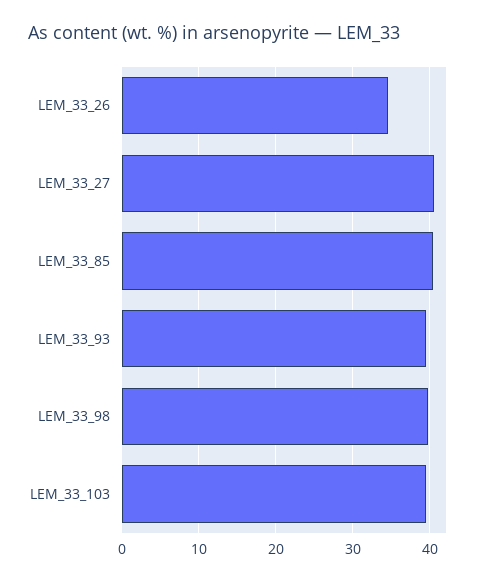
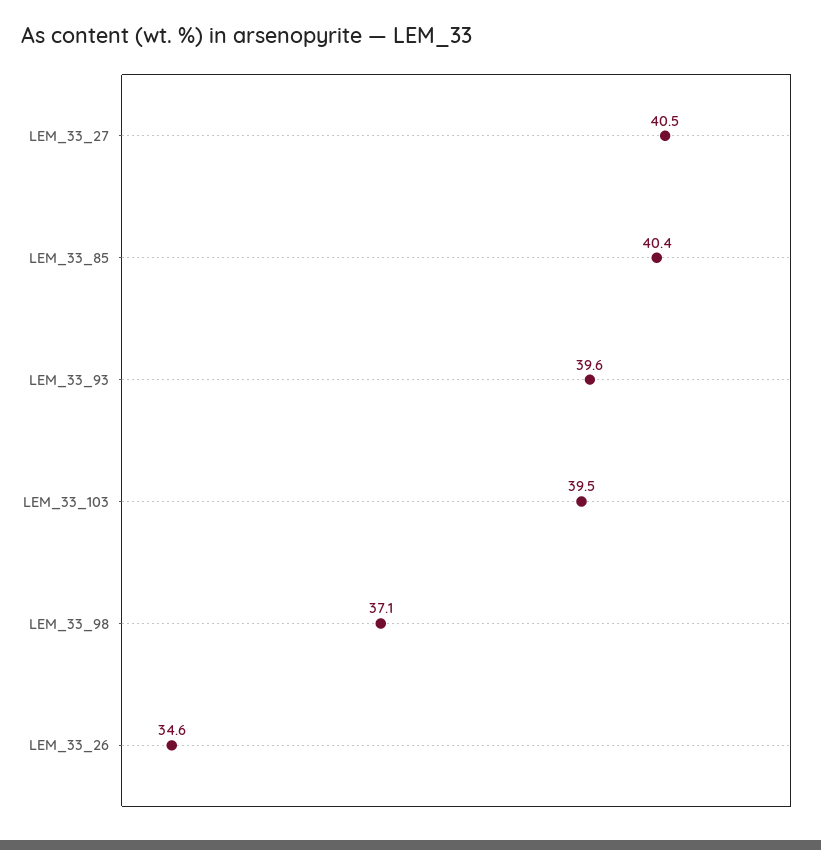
  {
    "LEM_33_26": 34.6,
    "LEM_33_27": 40.5,
    "LEM_33_85": 40.4,
    "LEM_33_93": 39.6,
-   "LEM_33_98": 40,
+   "LEM_33_98": 37.1,
    "LEM_33_103": 39.5
  }

